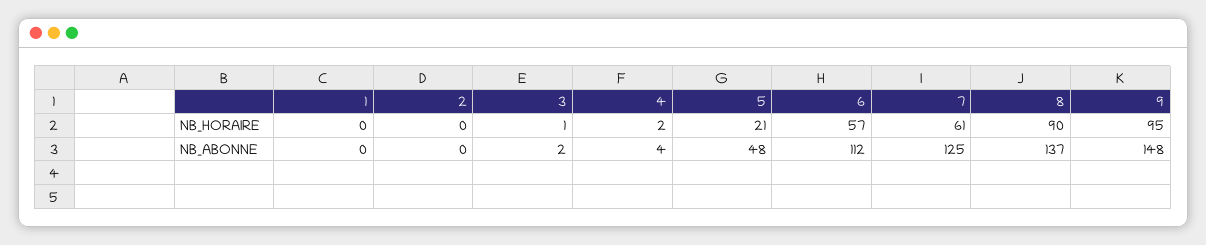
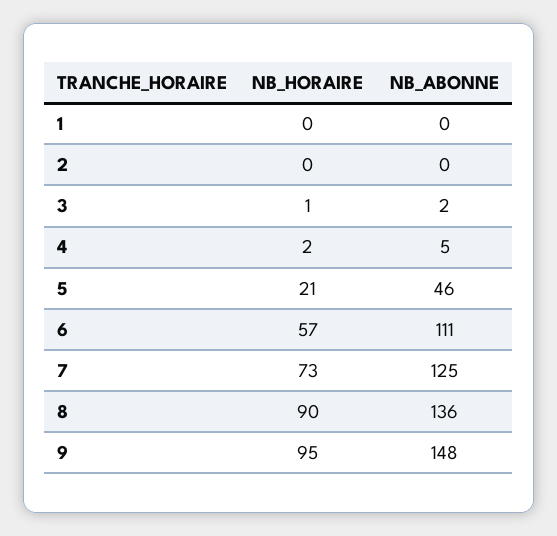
  {
    "1": {
      "NB_HORAIRE": 0,
      "NB_ABONNE": 0
    },
    "2": {
      "NB_HORAIRE": 0,
      "NB_ABONNE": 0
    },
    "3": {
      "NB_HORAIRE": 1,
      "NB_ABONNE": 2
    },
    "4": {
      "NB_HORAIRE": 2,
-     "NB_ABONNE": 4
+     "NB_ABONNE": 5
    },
    "5": {
      "NB_HORAIRE": 21,
-     "NB_ABONNE": 48
+     "NB_ABONNE": 46
    },
    "6": {
      "NB_HORAIRE": 57,
-     "NB_ABONNE": 112
+     "NB_ABONNE": 111
    },
    "7": {
-     "NB_HORAIRE": 61,
+     "NB_HORAIRE": 73,
      "NB_ABONNE": 125
    },
    "8": {
      "NB_HORAIRE": 90,
-     "NB_ABONNE": 137
+     "NB_ABONNE": 136
    },
    "9": {
      "NB_HORAIRE": 95,
      "NB_ABONNE": 148
    }
  }

